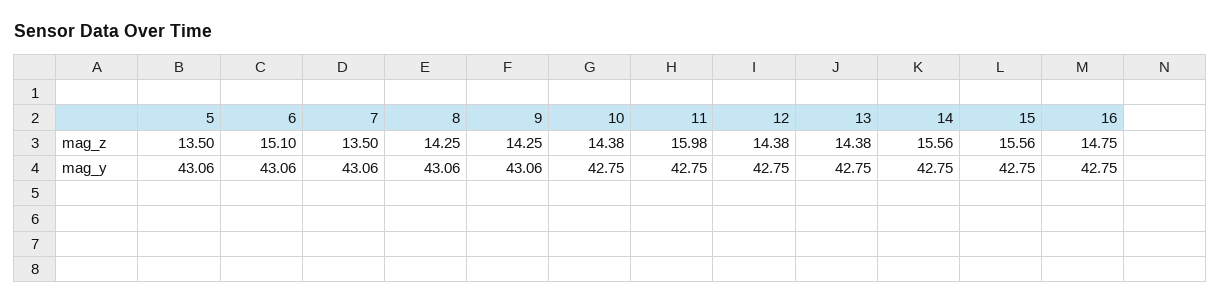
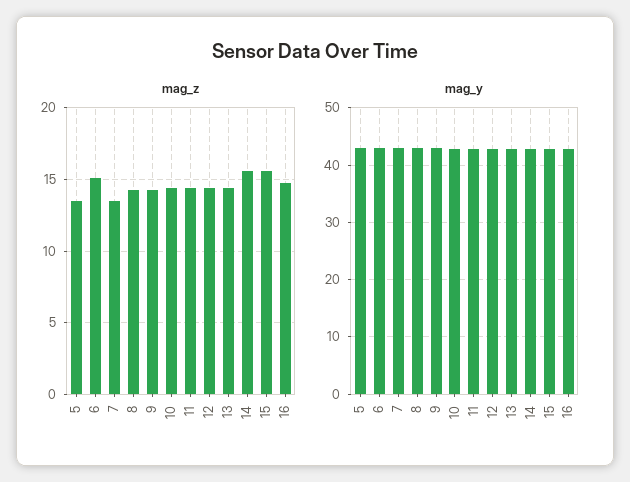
  {
    "mag_z": {
      "5": 13.5,
      "6": 15.1,
      "7": 13.5,
      "8": 14.25,
      "9": 14.25,
      "10": 14.38,
-     "11": 15.98,
+     "11": 14.5,
      "12": 14.38,
      "13": 14.38,
      "14": 15.56,
      "15": 15.56,
      "16": 14.75
    },
    "mag_y": {
      "5": 43.06,
      "6": 43.06,
      "7": 43.06,
      "8": 43.06,
      "9": 43.06,
      "10": 42.75,
      "11": 42.75,
      "12": 42.75,
      "13": 42.75,
      "14": 42.75,
      "15": 42.75,
      "16": 42.75
    }
  }

